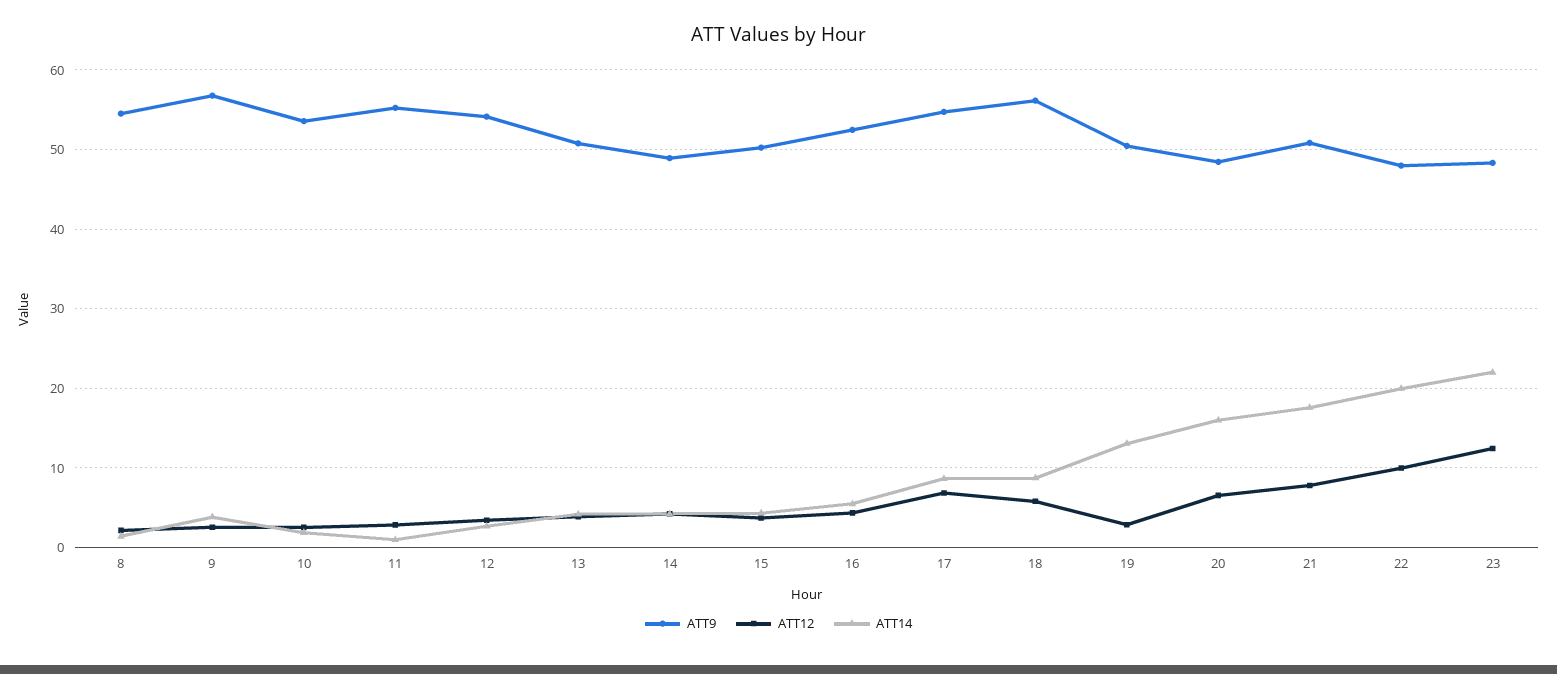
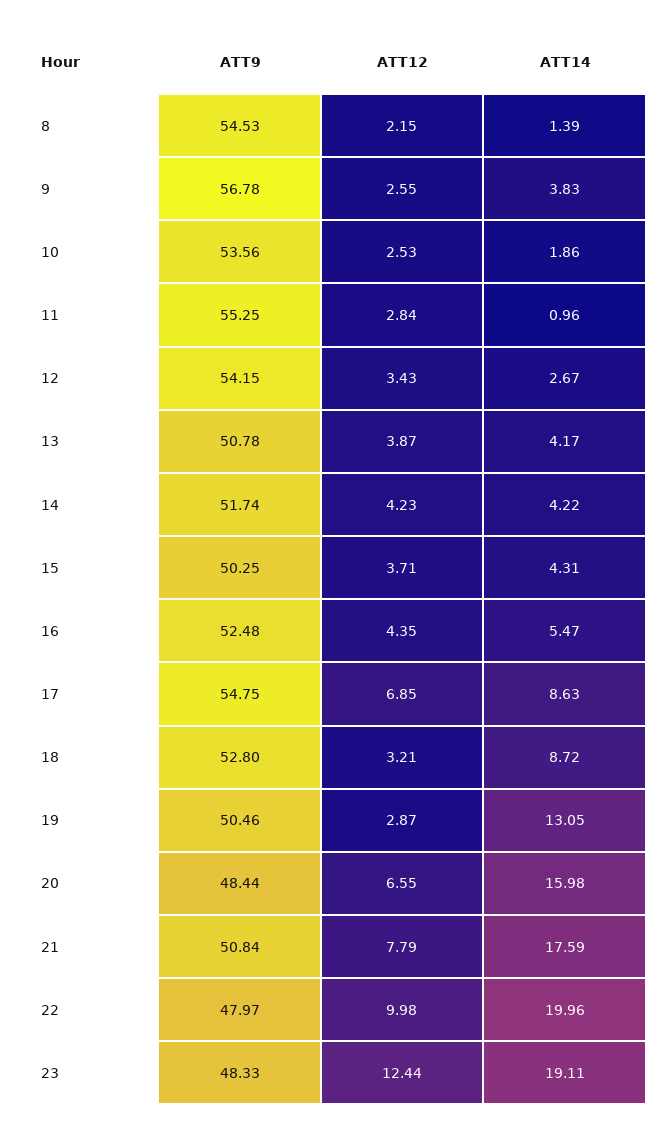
  {
    "ATT9": {
      "8": 54.53,
      "9": 56.78,
      "10": 53.56,
      "11": 55.25,
      "12": 54.15,
      "13": 50.78,
-     "14": 49,
+     "14": 51.74,
      "15": 50.25,
      "16": 52.48,
      "17": 54.75,
-     "18": 56,
+     "18": 52.8,
      "19": 50.46,
      "20": 48.44,
      "21": 50.84,
      "22": 47.97,
      "23": 48.33
    },
    "ATT12": {
      "8": 2.15,
      "9": 2.55,
      "10": 2.53,
      "11": 2.84,
      "12": 3.43,
      "13": 3.87,
      "14": 4.23,
      "15": 3.71,
      "16": 4.35,
      "17": 6.85,
-     "18": 6,
+     "18": 3.21,
      "19": 2.87,
      "20": 6.55,
      "21": 7.79,
      "22": 9.98,
      "23": 12.44
    },
    "ATT14": {
      "8": 1.39,
      "9": 3.83,
      "10": 1.86,
      "11": 0.96,
      "12": 2.67,
      "13": 4.17,
      "14": 4.22,
      "15": 4.31,
      "16": 5.47,
      "17": 8.63,
      "18": 8.72,
      "19": 13.05,
      "20": 15.98,
      "21": 17.59,
      "22": 19.96,
-     "23": 22
+     "23": 19.11
    }
  }

